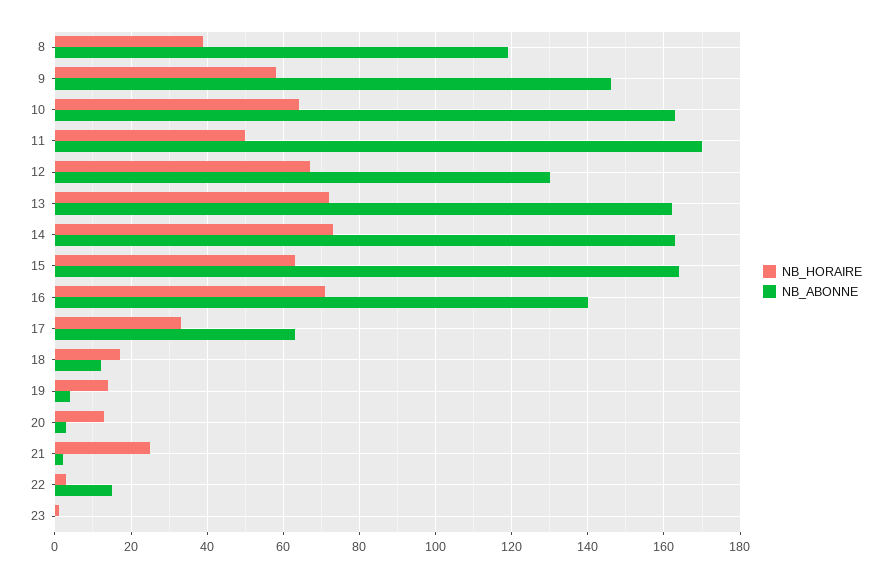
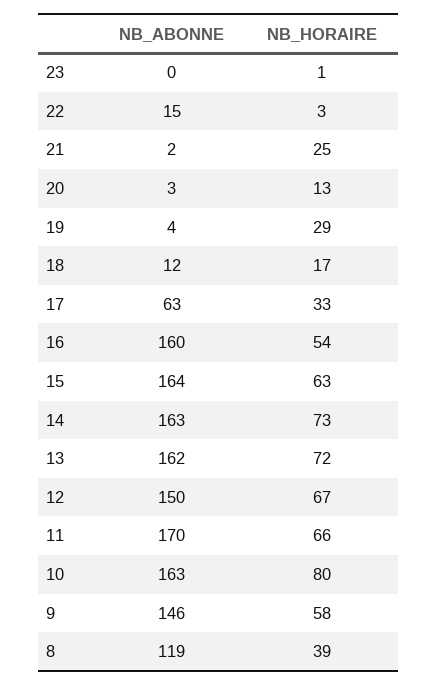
  {
    "NB_HORAIRE": {
      "8": 39,
      "9": 58,
-     "10": 65,
+     "10": 80,
-     "11": 50,
+     "11": 66,
      "12": 67,
      "13": 72,
      "14": 73,
      "15": 63,
-     "16": 70,
+     "16": 54,
      "17": 33,
      "18": 17,
-     "19": 15,
+     "19": 29,
      "20": 13,
      "21": 25,
      "22": 3,
      "23": 1
    },
    "NB_ABONNE": {
      "8": 119,
      "9": 146,
      "10": 163,
      "11": 170,
-     "12": 130,
+     "12": 150,
      "13": 162,
      "14": 163,
      "15": 164,
-     "16": 140,
+     "16": 160,
      "17": 63,
      "18": 12,
      "19": 4,
      "20": 3,
      "21": 2,
      "22": 15,
      "23": 0
    }
  }

